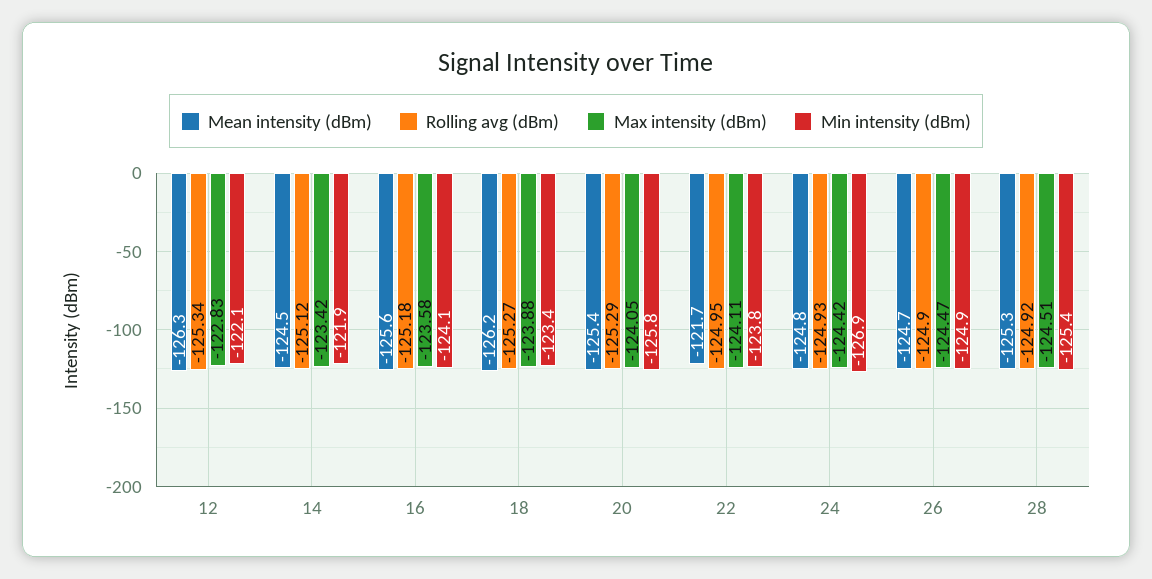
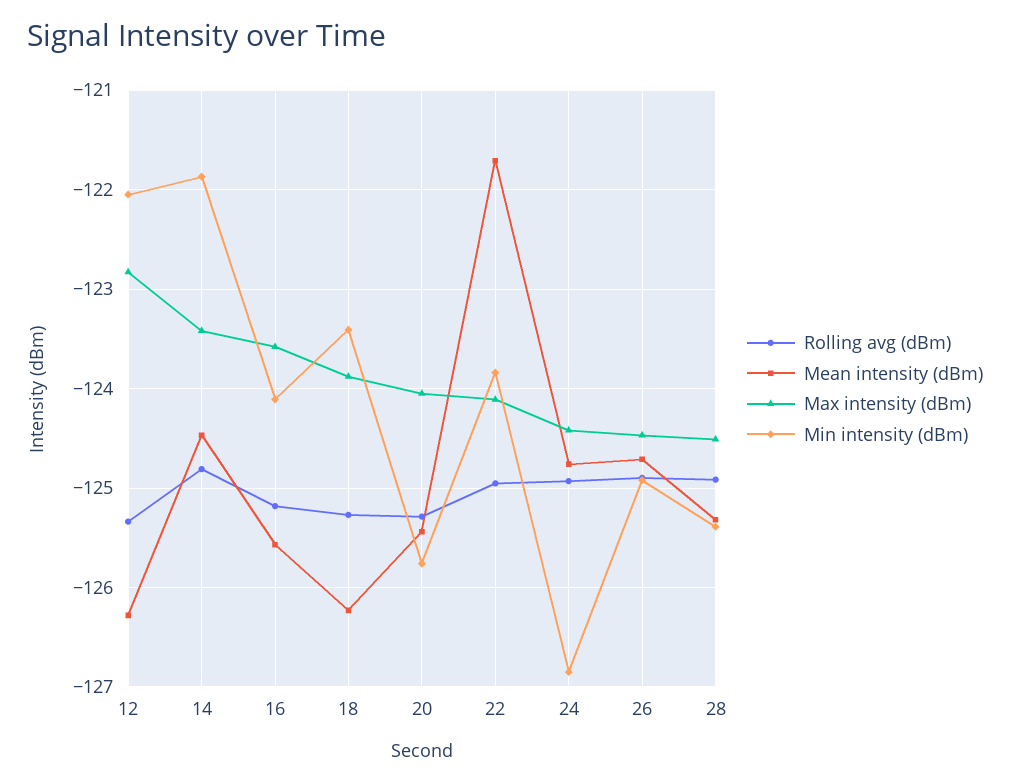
  {
    "Mean intensity (dBm)": {
      "12": -126.3,
      "14": -124.5,
      "16": -125.6,
      "18": -126.2,
      "20": -125.4,
      "22": -121.7,
      "24": -124.8,
      "26": -124.7,
      "28": -125.3
    },
    "Rolling avg (dBm)": {
      "12": -125.34,
-     "14": -125.12,
+     "14": -124.8,
      "16": -125.18,
      "18": -125.27,
      "20": -125.29,
      "22": -124.95,
      "24": -124.93,
      "26": -124.9,
      "28": -124.92
    },
    "Max intensity (dBm)": {
      "12": -122.83,
      "14": -123.42,
      "16": -123.58,
      "18": -123.88,
      "20": -124.05,
      "22": -124.11,
      "24": -124.42,
      "26": -124.47,
      "28": -124.51
    },
    "Min intensity (dBm)": {
      "12": -122.1,
      "14": -121.9,
      "16": -124.1,
      "18": -123.4,
      "20": -125.8,
      "22": -123.8,
      "24": -126.9,
      "26": -124.9,
      "28": -125.4
    }
  }

